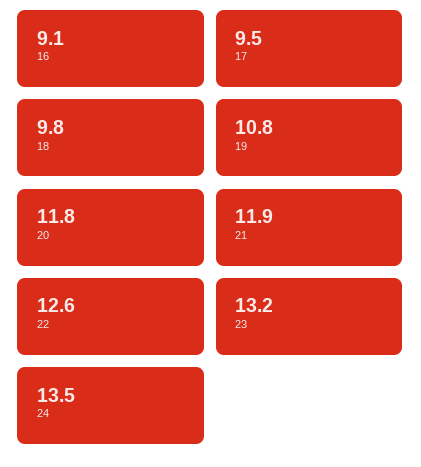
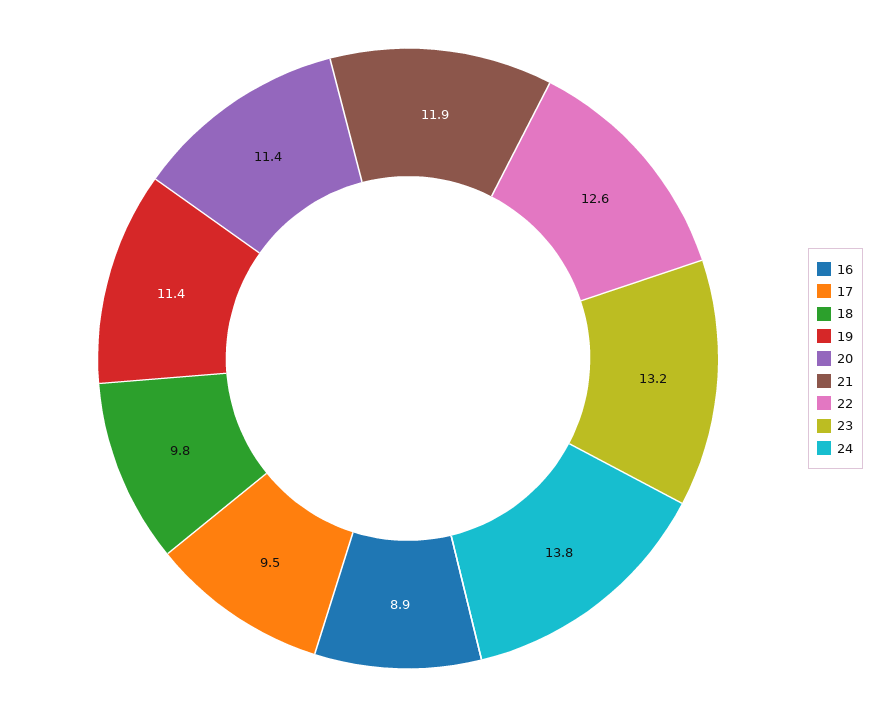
  {
-   "16": 9.1,
+   "16": 8.9,
    "17": 9.5,
    "18": 9.8,
-   "19": 10.8,
+   "19": 11.4,
-   "20": 11.8,
+   "20": 11.4,
    "21": 11.9,
    "22": 12.6,
    "23": 13.2,
-   "24": 13.5
+   "24": 13.8
  }

